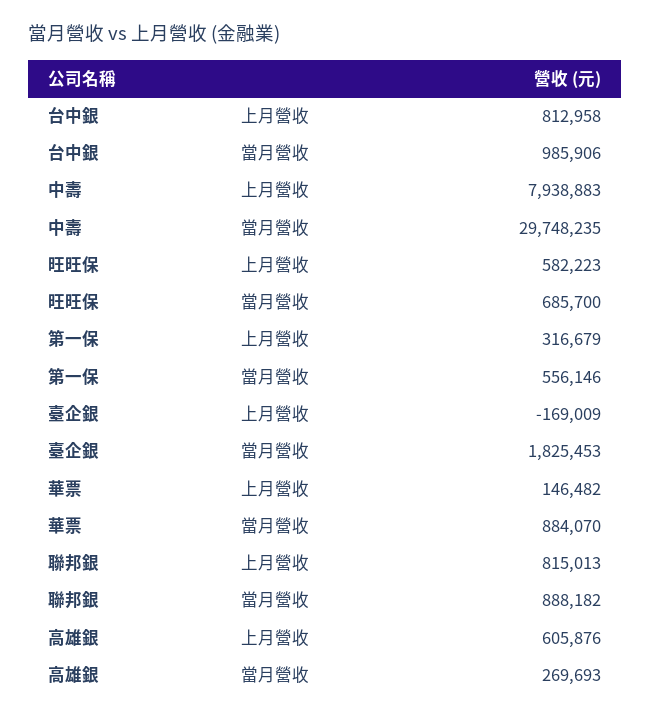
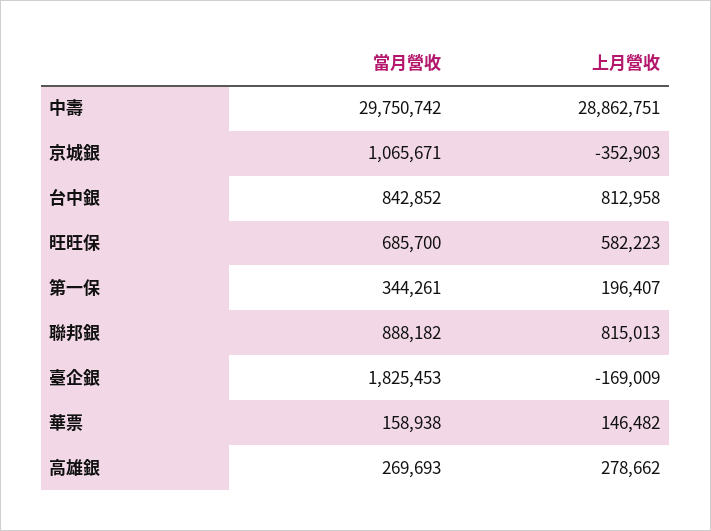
  {
    "台中銀": {
      "上月營收": 812958,
-     "當月營收": 985906
+     "當月營收": 842852
    },
    "中壽": {
-     "上月營收": 7938883,
+     "上月營收": 28862751,
-     "當月營收": 29748235
+     "當月營收": 29750742
    },
    "旺旺保": {
      "上月營收": 582223,
      "當月營收": 685700
    },
    "第一保": {
-     "上月營收": 316679,
+     "上月營收": 196407,
-     "當月營收": 556146
+     "當月營收": 344261
    },
    "臺企銀": {
      "上月營收": -169009,
      "當月營收": 1825453
    },
    "華票": {
      "上月營收": 146482,
-     "當月營收": 884070
+     "當月營收": 158938
    },
    "聯邦銀": {
      "上月營收": 815013,
      "當月營收": 888182
    },
    "高雄銀": {
-     "上月營收": 605876,
+     "上月營收": 278662,
      "當月營收": 269693
-   }
+   },
+   "京城銀": {
+     "當月營收": 1065671,
+     "上月營收": -352903
+   }
  }

